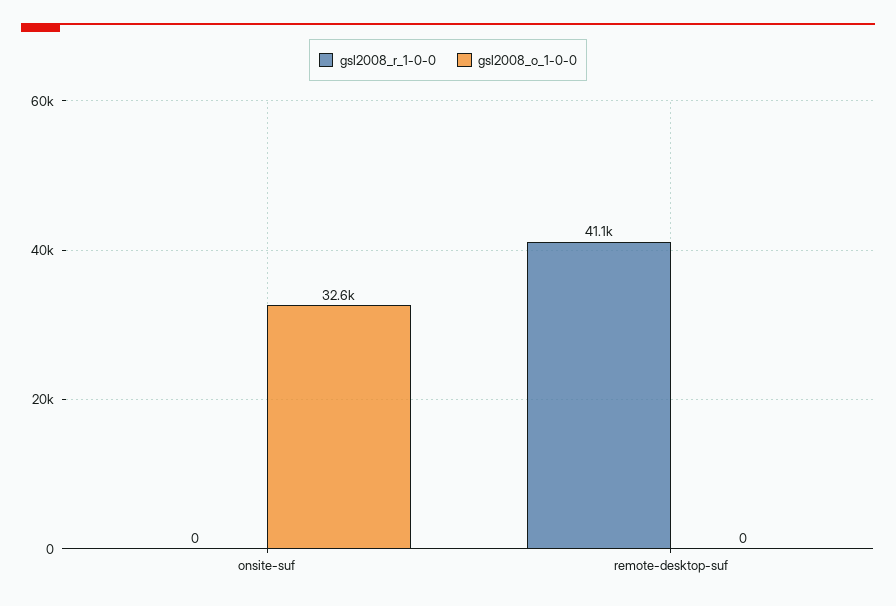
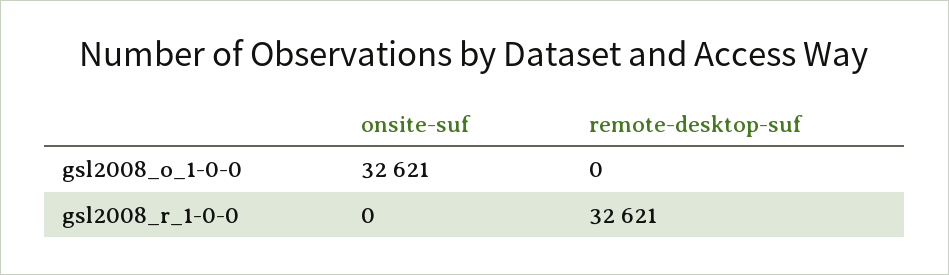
  {
    "gsl2008_r_1-0-0": {
      "onsite-suf": 0,
-     "remote-desktop-suf": 41100
+     "remote-desktop-suf": 32621
    },
    "gsl2008_o_1-0-0": {
      "onsite-suf": 32621,
      "remote-desktop-suf": 0
    }
  }

